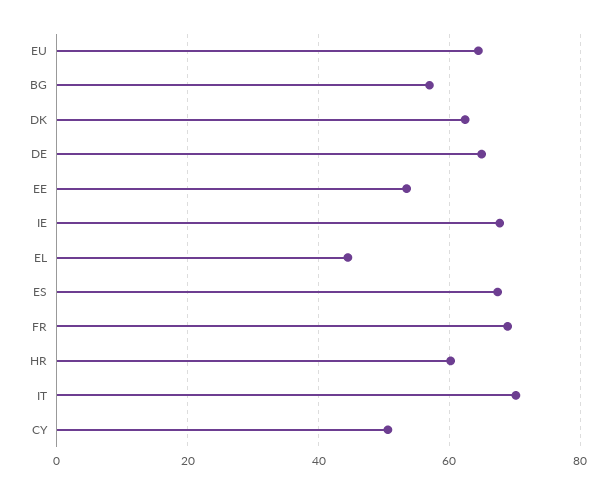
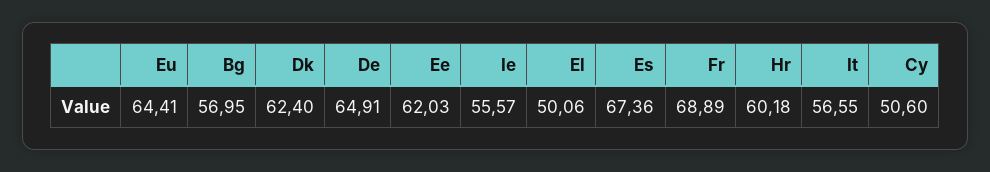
  {
    "EU": 64.41,
    "BG": 56.95,
    "DK": 62.4,
    "DE": 64.91,
-   "EE": 54,
+   "EE": 62.03,
-   "IE": 68,
+   "IE": 55.57,
-   "EL": 44,
+   "EL": 50.06,
    "ES": 67.36,
    "FR": 68.89,
    "HR": 60.18,
-   "IT": 70,
+   "IT": 56.55,
    "CY": 50.6
  }

